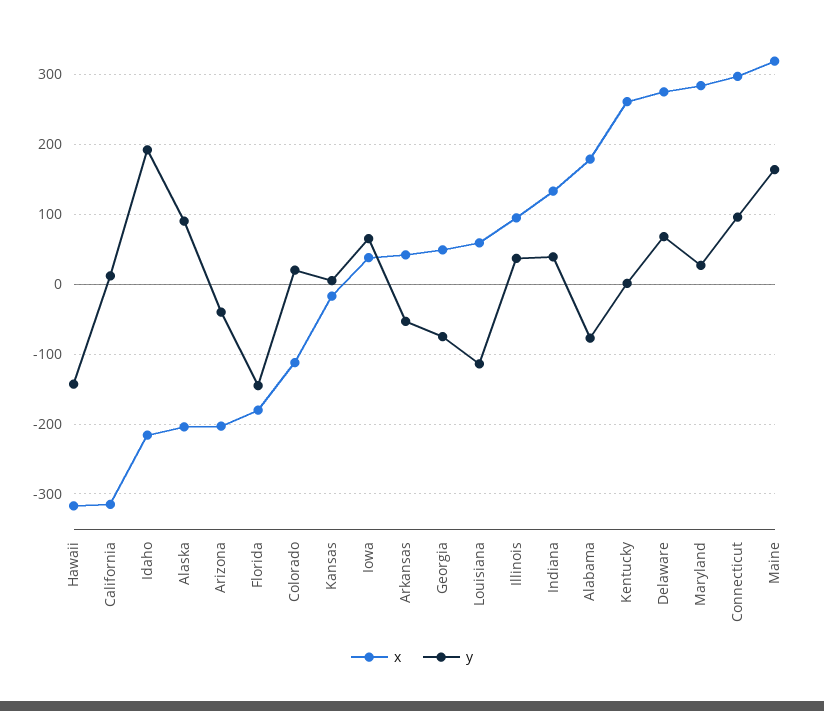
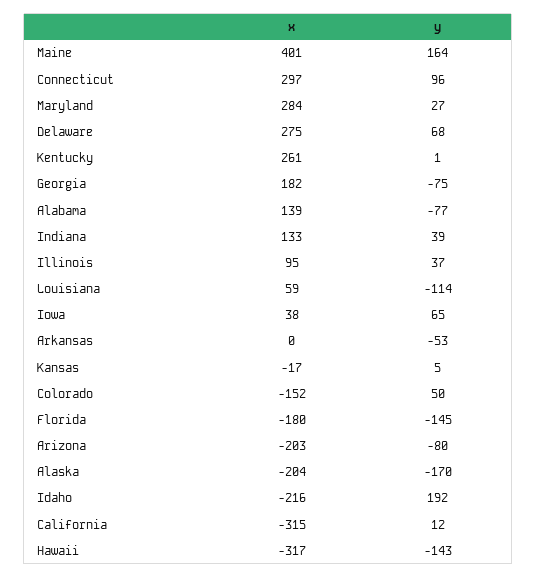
  {
    "x": {
      "Hawaii": -317,
      "California": -315,
      "Idaho": -216,
      "Alaska": -204,
      "Arizona": -203,
      "Florida": -180,
-     "Colorado": -110,
+     "Colorado": -152,
      "Kansas": -17,
      "Iowa": 38,
-     "Arkansas": 40,
+     "Arkansas": 0,
-     "Georgia": 50,
+     "Georgia": 182,
      "Louisiana": 59,
      "Illinois": 95,
      "Indiana": 133,
-     "Alabama": 180,
+     "Alabama": 139,
      "Kentucky": 261,
      "Delaware": 275,
      "Maryland": 284,
      "Connecticut": 297,
-     "Maine": 320
+     "Maine": 401
    },
    "y": {
      "Hawaii": -143,
      "California": 12,
      "Idaho": 192,
-     "Alaska": 90,
+     "Alaska": -170,
-     "Arizona": -40,
+     "Arizona": -80,
      "Florida": -145,
-     "Colorado": 20,
+     "Colorado": 50,
      "Kansas": 5,
      "Iowa": 65,
      "Arkansas": -53,
      "Georgia": -75,
      "Louisiana": -114,
      "Illinois": 37,
      "Indiana": 39,
      "Alabama": -77,
      "Kentucky": 1,
      "Delaware": 68,
      "Maryland": 27,
      "Connecticut": 96,
      "Maine": 164
    }
  }

